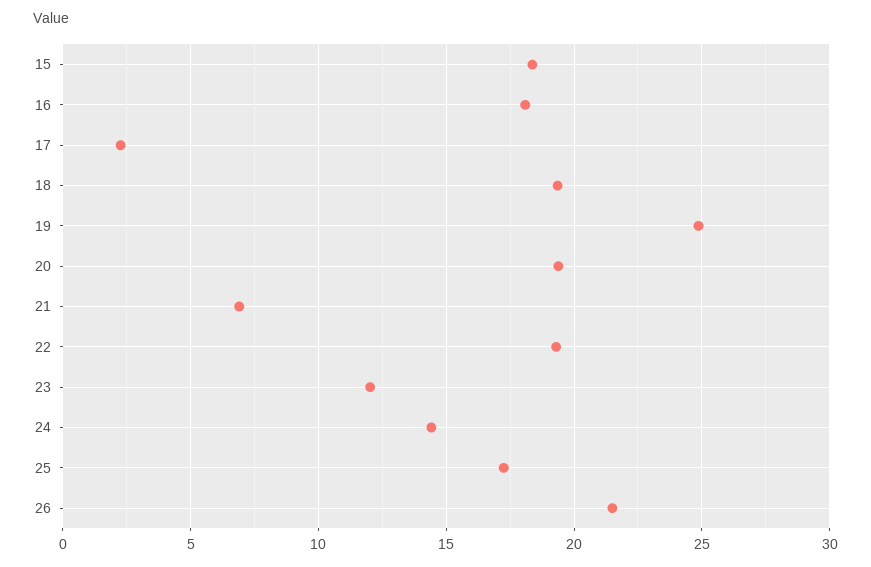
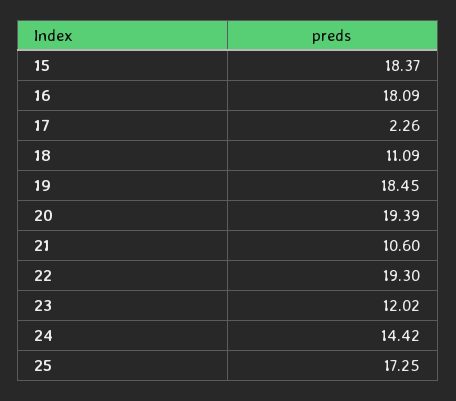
  {
    "15": 18.37,
    "16": 18.09,
    "17": 2.26,
-   "18": 19.5,
+   "18": 11.09,
-   "19": 25,
+   "19": 18.45,
    "20": 19.39,
-   "21": 7,
+   "21": 10.6,
    "22": 19.3,
    "23": 12.02,
    "24": 14.42,
-   "25": 17.25,
+   "25": 17.25
-   "26": 21.5
  }

